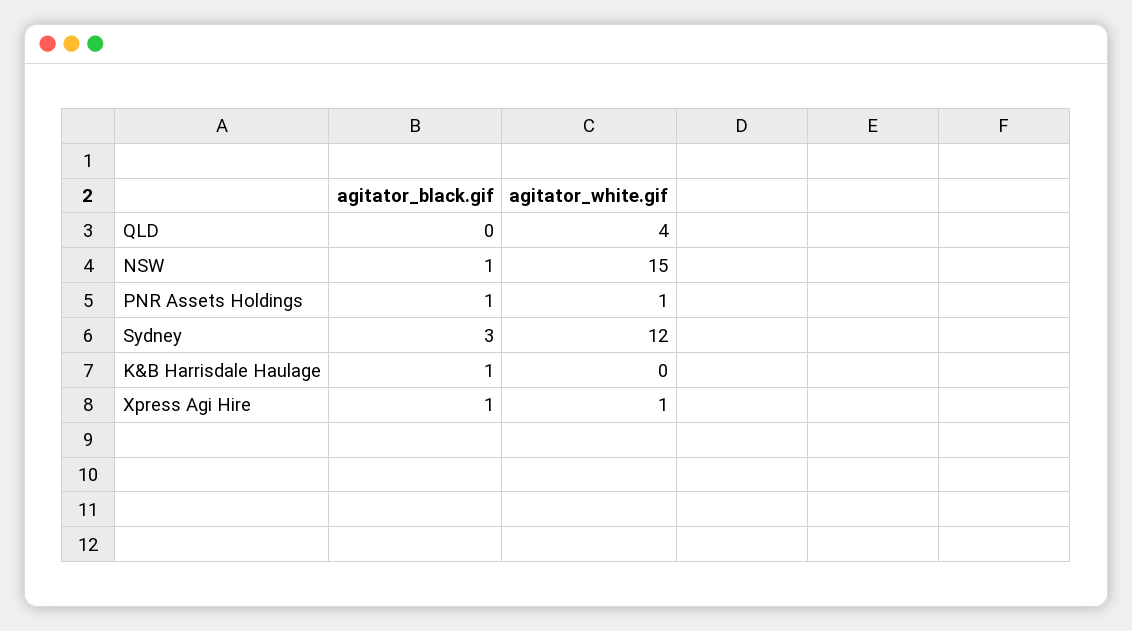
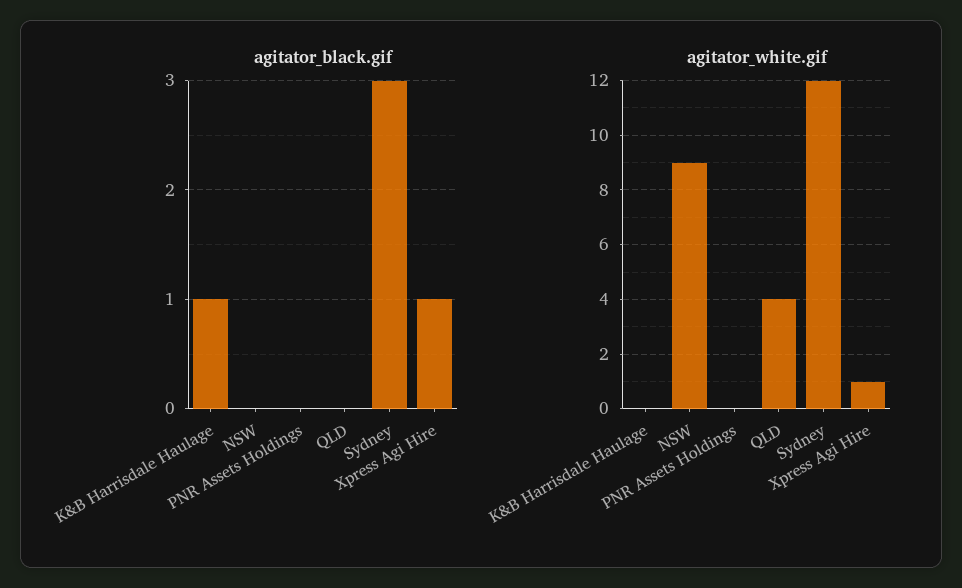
  {
    "agitator_black.gif": {
      "QLD": 0,
-     "NSW": 1,
+     "NSW": 0,
-     "PNR Assets Holdings": 1,
+     "PNR Assets Holdings": 0,
      "Sydney": 3,
      "K&B Harrisdale Haulage": 1,
      "Xpress Agi Hire": 1
    },
    "agitator_white.gif": {
      "QLD": 4,
-     "NSW": 15,
+     "NSW": 9,
-     "PNR Assets Holdings": 1,
+     "PNR Assets Holdings": 0,
      "Sydney": 12,
      "K&B Harrisdale Haulage": 0,
      "Xpress Agi Hire": 1
    }
  }

